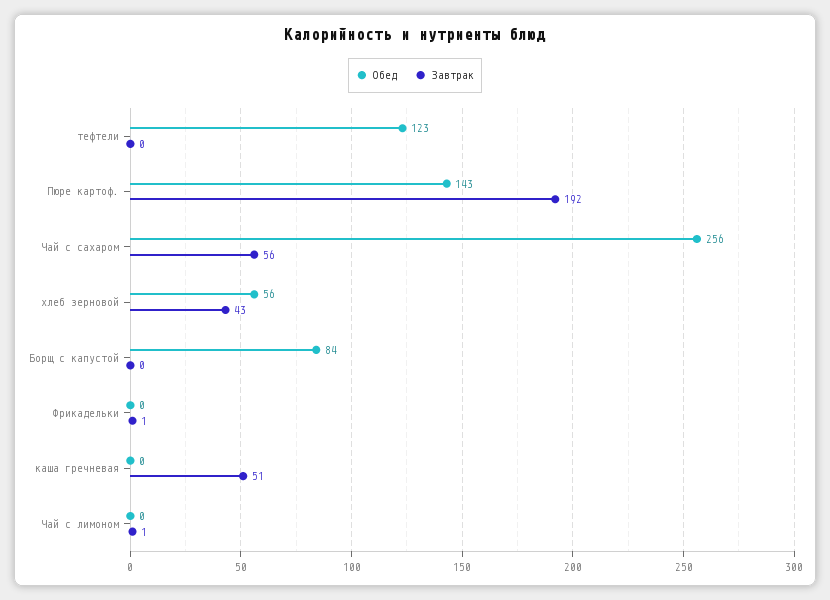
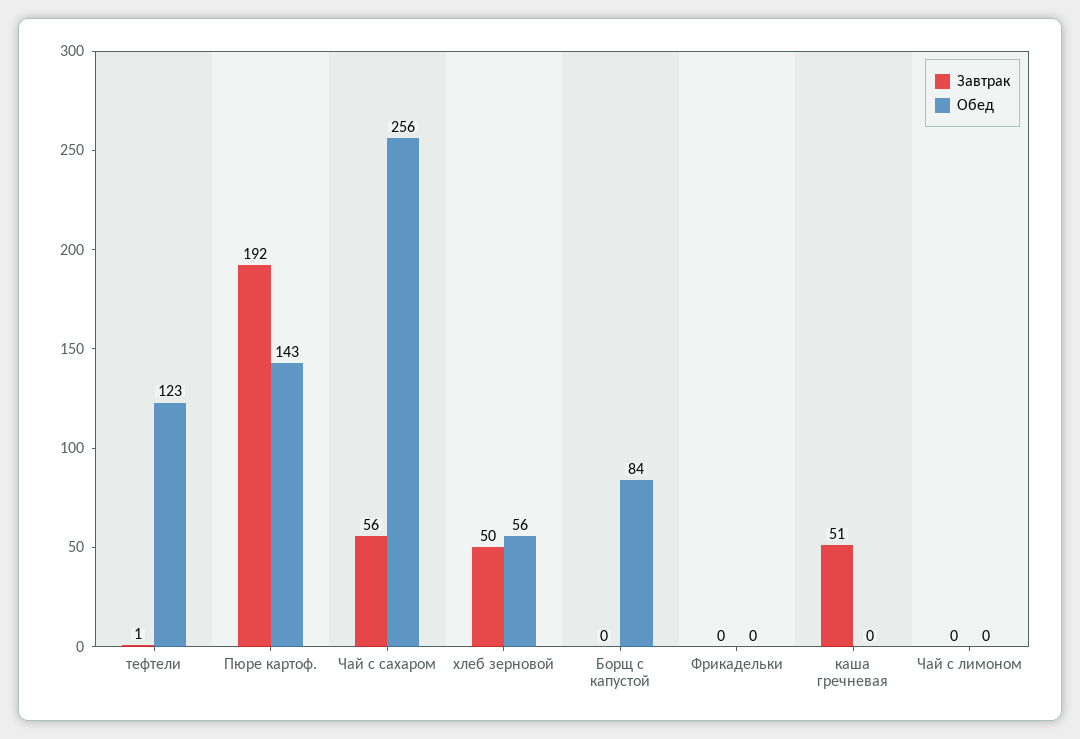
  {
    "Обед": {
      "тефтели": 123,
      "Пюре картоф.": 143,
      "Чай с сахаром": 256,
      "хлеб зерновой": 56,
      "Борщ с капустой": 84,
      "Фрикадельки": 0,
      "каша гречневая": 0,
      "Чай с лимоном": 0
    },
    "Завтрак": {
-     "тефтели": 0,
+     "тефтели": 1,
      "Пюре картоф.": 192,
      "Чай с сахаром": 56,
-     "хлеб зерновой": 43,
+     "хлеб зерновой": 50,
      "Борщ с капустой": 0,
-     "Фрикадельки": 1,
+     "Фрикадельки": 0,
      "каша гречневая": 51,
-     "Чай с лимоном": 1
+     "Чай с лимоном": 0
    }
  }

